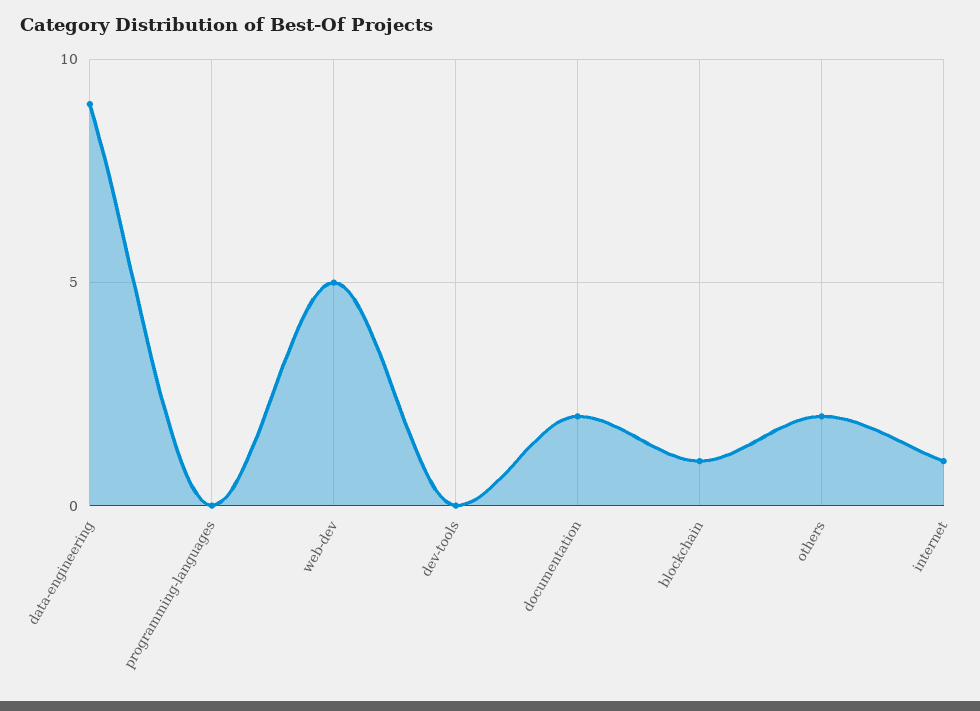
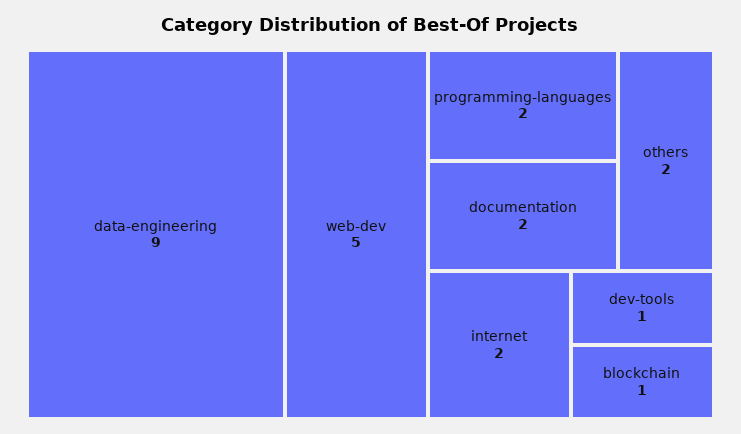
  {
    "data-engineering": 9,
-   "programming-languages": 0,
+   "programming-languages": 2,
    "web-dev": 5,
-   "dev-tools": 0,
+   "dev-tools": 1,
    "documentation": 2,
    "blockchain": 1,
    "others": 2,
-   "internet": 1
+   "internet": 2
  }

